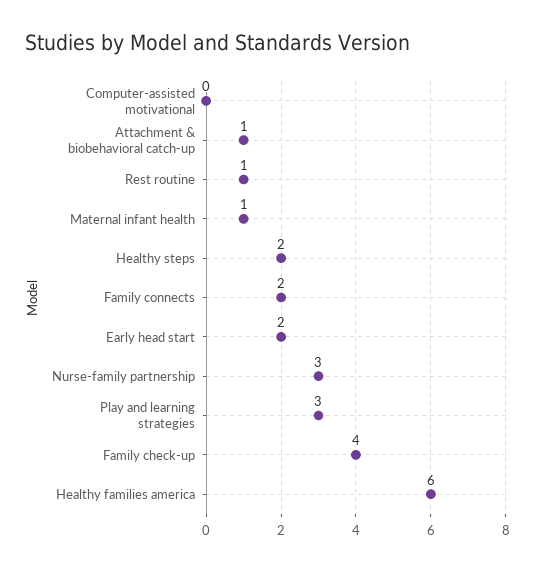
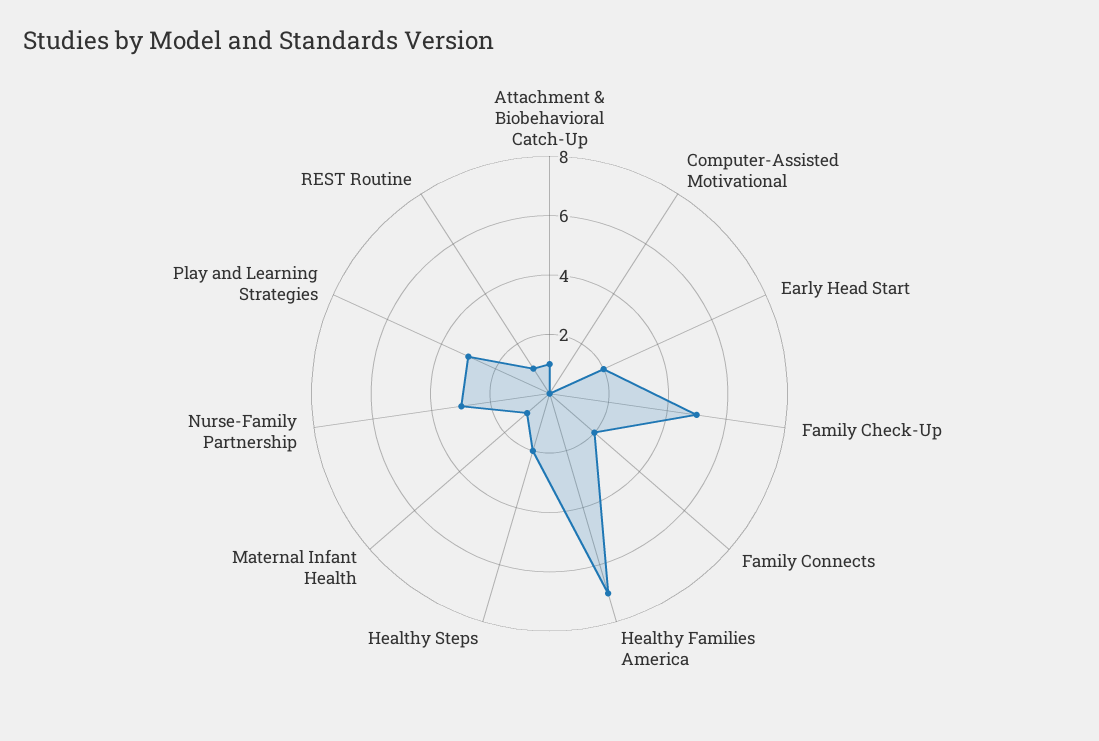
  {
    "Computer-assisted motivational": 0,
    "Attachment & biobehavioral catch-up": 1,
    "Rest routine": 1,
    "Maternal infant health": 1,
    "Healthy steps": 2,
    "Family connects": 2,
    "Early head start": 2,
    "Nurse-family partnership": 3,
    "Play and learning strategies": 3,
-   "Family check-up": 4,
+   "Family check-up": 5,
-   "Healthy families america": 6
+   "Healthy families america": 7
  }

